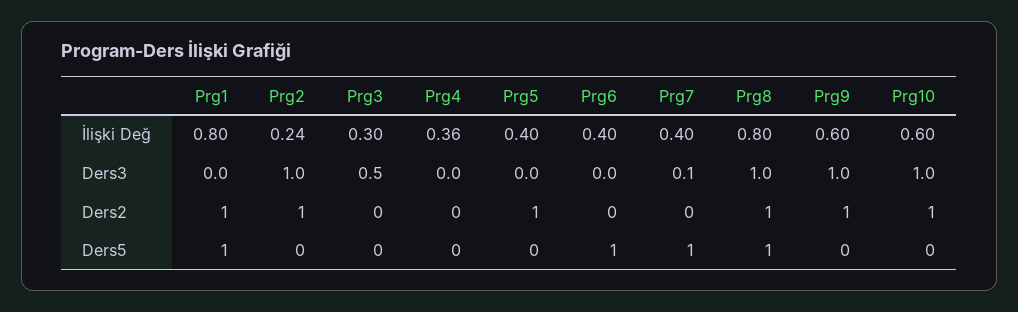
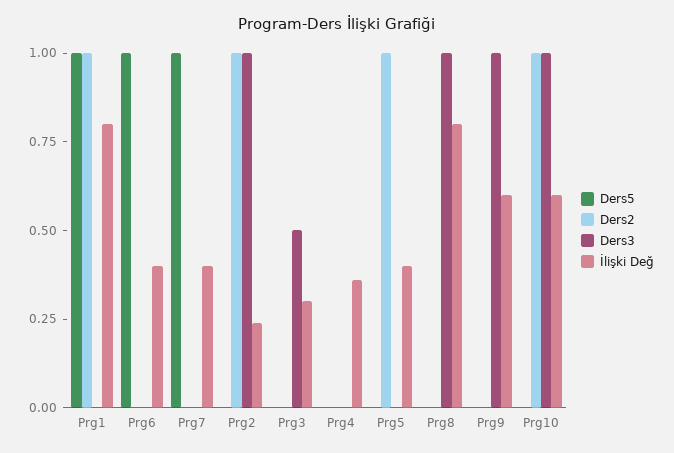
  {
    "İlişki Değ": {
      "Prg1": 0.8,
      "Prg2": 0.24,
      "Prg3": 0.3,
      "Prg4": 0.36,
      "Prg5": 0.4,
      "Prg6": 0.4,
      "Prg7": 0.4,
      "Prg8": 0.8,
      "Prg9": 0.6,
      "Prg10": 0.6
    },
    "Ders3": {
      "Prg1": 0,
      "Prg2": 1,
      "Prg3": 0.5,
      "Prg4": 0,
      "Prg5": 0,
      "Prg6": 0,
-     "Prg7": 0.1,
+     "Prg7": 0,
      "Prg8": 1,
      "Prg9": 1,
      "Prg10": 1
    },
    "Ders2": {
      "Prg1": 1,
      "Prg2": 1,
      "Prg3": 0,
      "Prg4": 0,
      "Prg5": 1,
      "Prg6": 0,
      "Prg7": 0,
-     "Prg8": 1,
+     "Prg8": 0,
-     "Prg9": 1,
+     "Prg9": 0,
      "Prg10": 1
    },
    "Ders5": {
      "Prg1": 1,
      "Prg2": 0,
      "Prg3": 0,
      "Prg4": 0,
      "Prg5": 0,
      "Prg6": 1,
      "Prg7": 1,
-     "Prg8": 1,
+     "Prg8": 0,
      "Prg9": 0,
      "Prg10": 0
    }
  }

